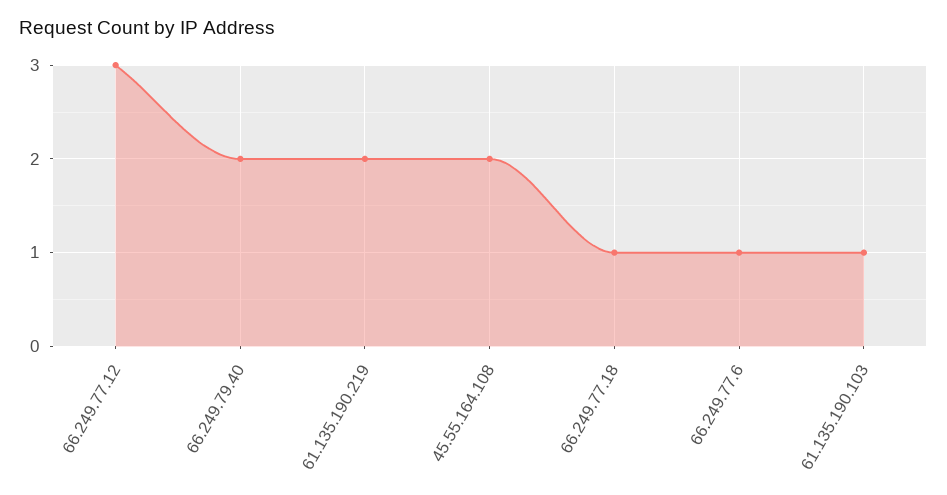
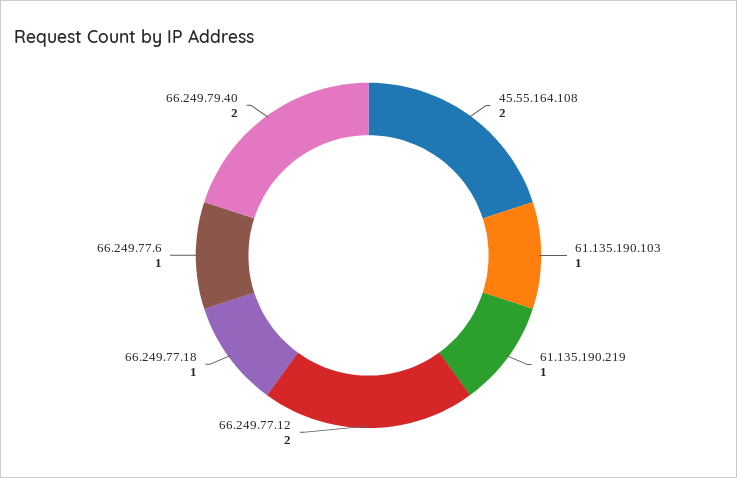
  {
-   "66.249.77.12": 3,
+   "66.249.77.12": 2,
    "66.249.79.40": 2,
-   "61.135.190.219": 2,
+   "61.135.190.219": 1,
    "45.55.164.108": 2,
    "66.249.77.18": 1,
    "66.249.77.6": 1,
    "61.135.190.103": 1
  }

